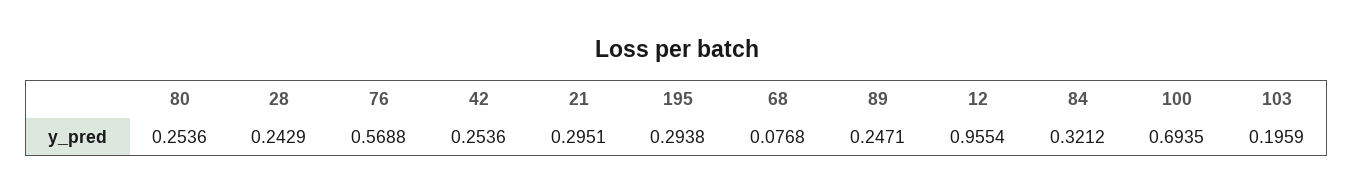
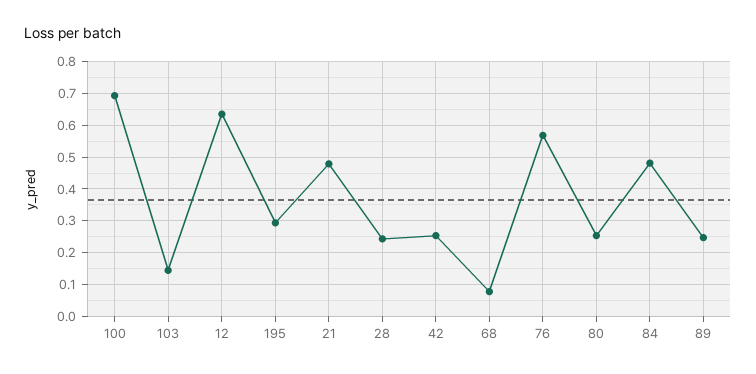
  {
    "80": 0.2536,
    "28": 0.2429,
    "76": 0.5688,
    "42": 0.2536,
-   "21": 0.2951,
+   "21": 0.48,
    "195": 0.2938,
    "68": 0.0768,
    "89": 0.2471,
-   "12": 0.9554,
+   "12": 0.64,
-   "84": 0.3212,
+   "84": 0.48,
    "100": 0.6935,
-   "103": 0.1959
+   "103": 0.14
  }

